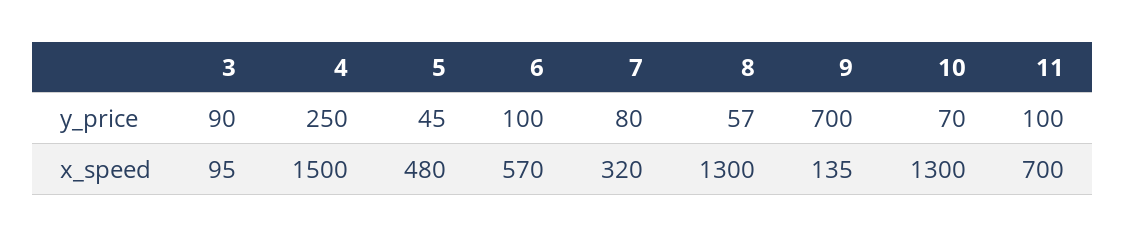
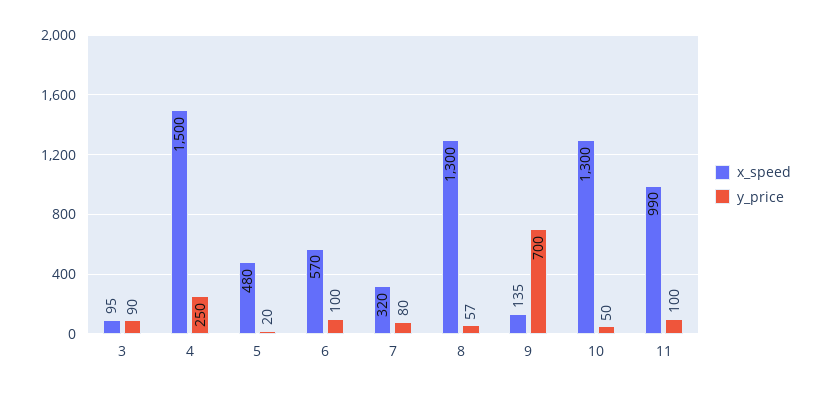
  {
    "y_price": {
      "3": 90,
      "4": 250,
-     "5": 45,
+     "5": 20,
      "6": 100,
      "7": 80,
      "8": 57,
      "9": 700,
-     "10": 70,
+     "10": 50,
      "11": 100
    },
    "x_speed": {
      "3": 95,
      "4": 1500,
      "5": 480,
      "6": 570,
      "7": 320,
      "8": 1300,
      "9": 135,
      "10": 1300,
-     "11": 700
+     "11": 990
    }
  }

